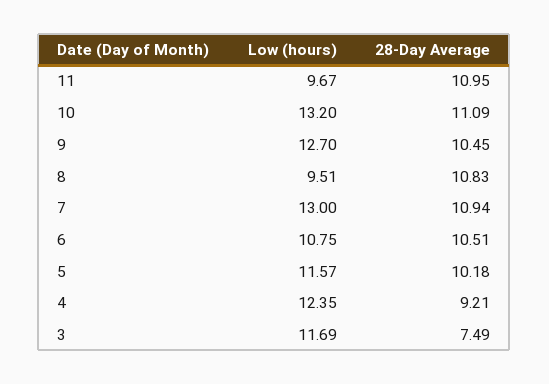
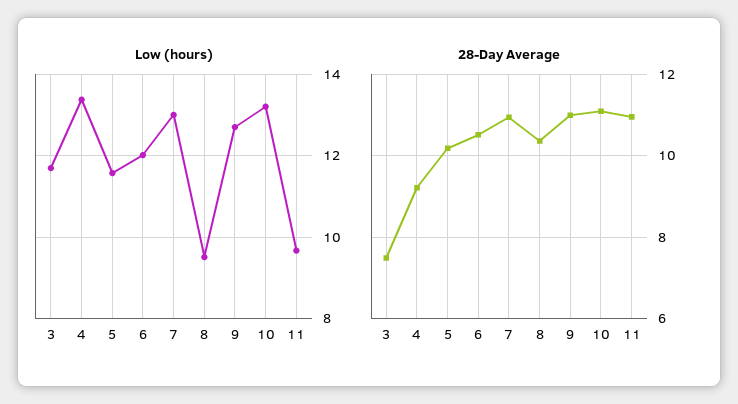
  {
    "Low (hours)": {
      "11": 9.67,
      "10": 13.2,
      "9": 12.7,
      "8": 9.51,
      "7": 13,
-     "6": 10.75,
+     "6": 12,
      "5": 11.57,
-     "4": 12.35,
+     "4": 13.4,
      "3": 11.69
    },
    "28-Day Average": {
      "11": 10.95,
      "10": 11.09,
-     "9": 10.45,
+     "9": 11,
-     "8": 10.83,
+     "8": 10.4,
      "7": 10.94,
      "6": 10.51,
      "5": 10.18,
      "4": 9.21,
      "3": 7.49
    }
  }

